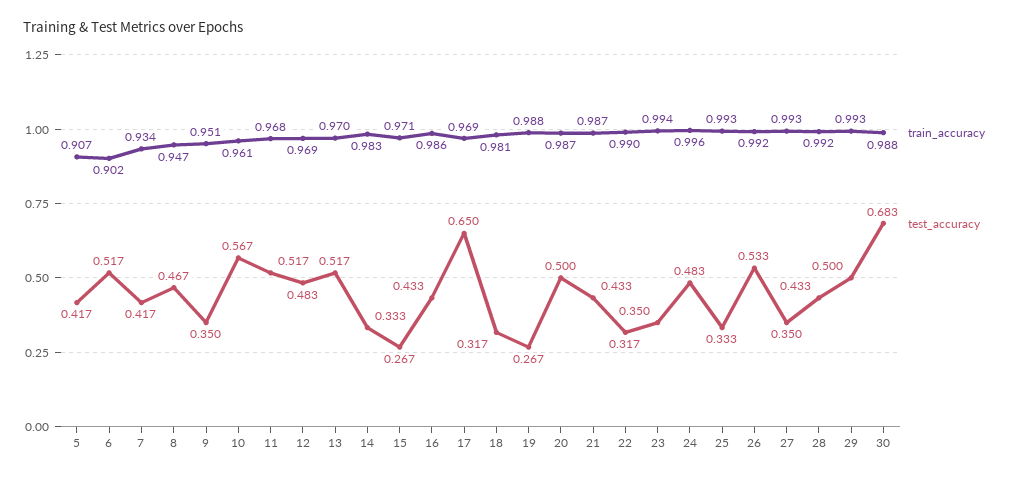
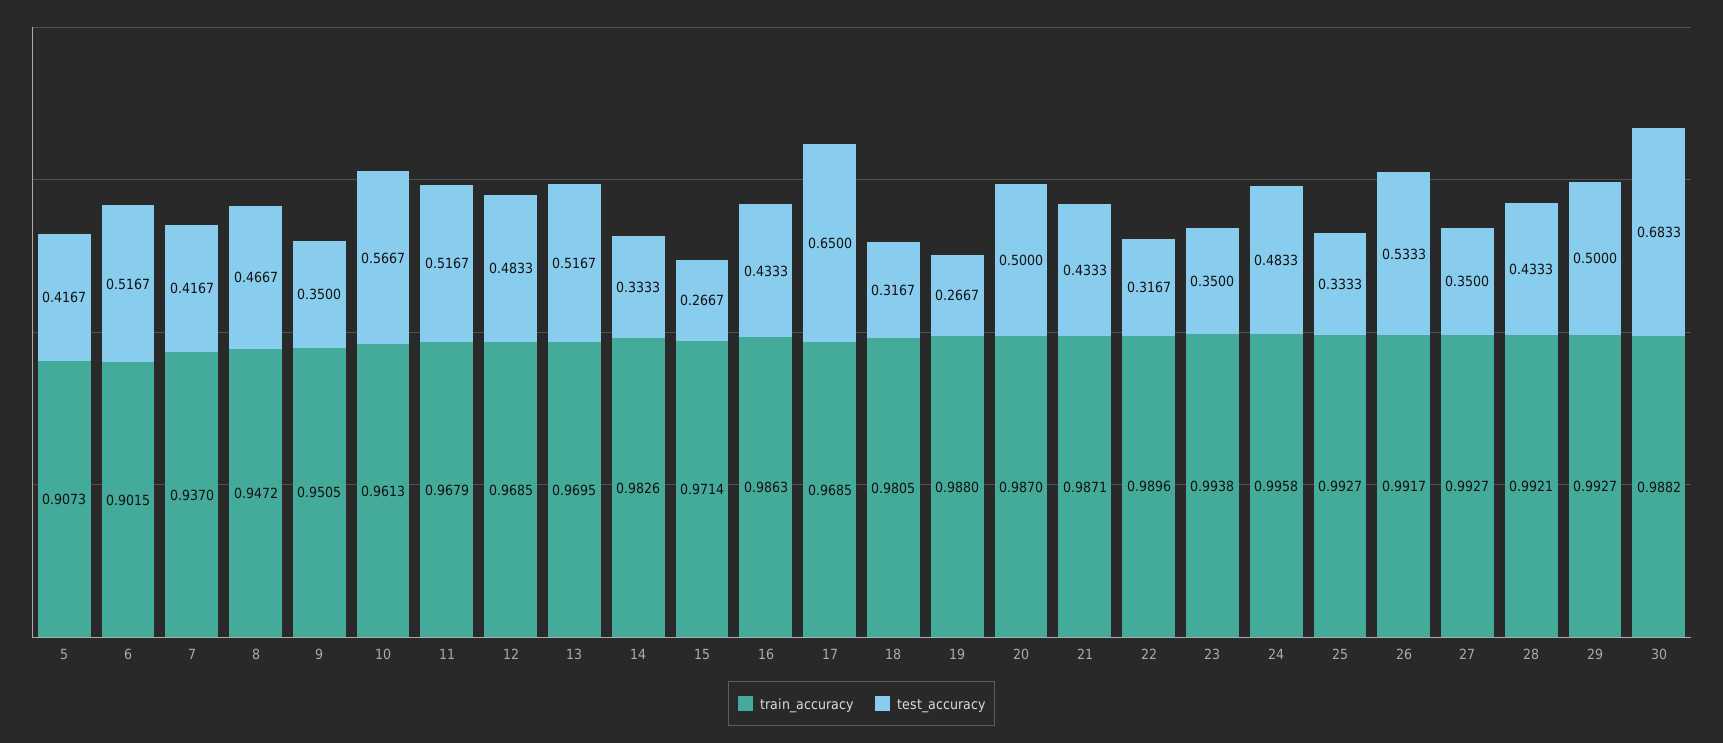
  {
    "train_accuracy": {
      "5": 0.9073,
      "6": 0.9015,
-     "7": 0.934,
+     "7": 0.937,
      "8": 0.9472,
      "9": 0.9505,
      "10": 0.9613,
      "11": 0.9679,
      "12": 0.9685,
      "13": 0.9695,
      "14": 0.9826,
      "15": 0.9714,
      "16": 0.9863,
      "17": 0.9685,
      "18": 0.9805,
      "19": 0.988,
      "20": 0.987,
      "21": 0.9871,
      "22": 0.9896,
      "23": 0.9938,
      "24": 0.9958,
      "25": 0.9927,
      "26": 0.9917,
      "27": 0.9927,
      "28": 0.9921,
      "29": 0.9927,
      "30": 0.9882
    },
    "test_accuracy": {
      "5": 0.4167,
      "6": 0.5167,
      "7": 0.4167,
      "8": 0.4667,
      "9": 0.35,
      "10": 0.5667,
      "11": 0.5167,
      "12": 0.4833,
      "13": 0.5167,
      "14": 0.3333,
      "15": 0.2667,
      "16": 0.4333,
      "17": 0.65,
      "18": 0.3167,
      "19": 0.2667,
      "20": 0.5,
      "21": 0.4333,
      "22": 0.3167,
      "23": 0.35,
      "24": 0.4833,
      "25": 0.3333,
      "26": 0.5333,
      "27": 0.35,
      "28": 0.4333,
      "29": 0.5,
      "30": 0.6833
    }
  }

